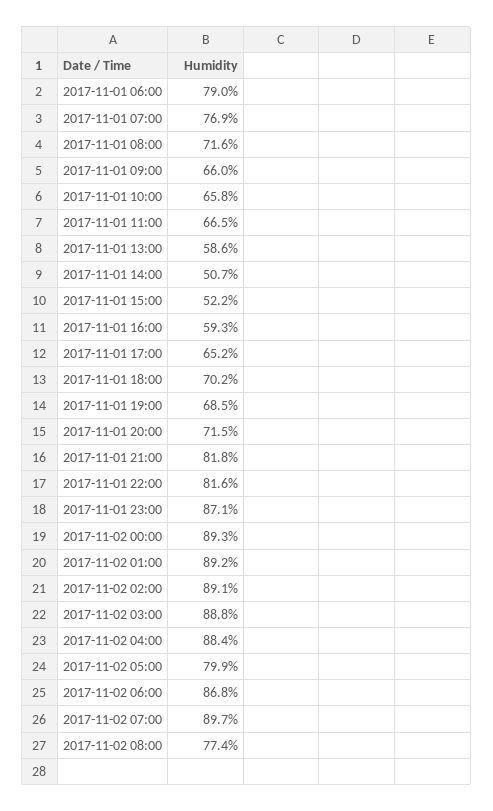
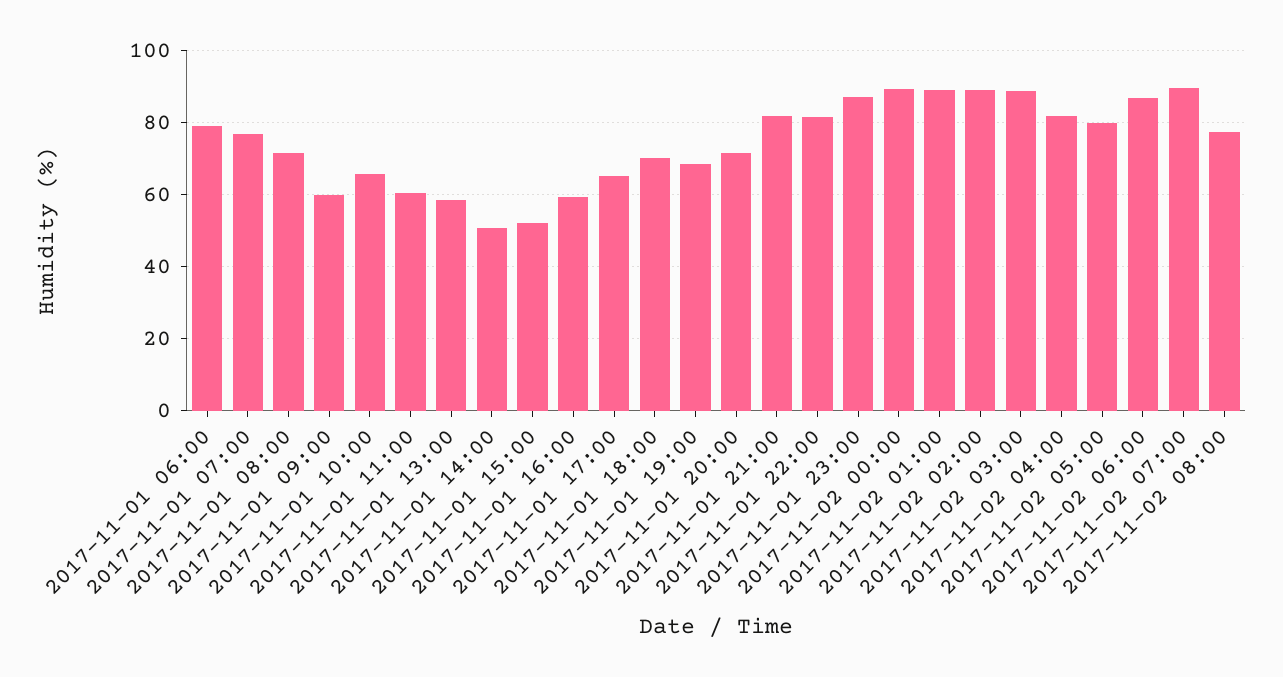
  {
    "2017-11-01 06:00": 79,
    "2017-11-01 07:00": 76.9,
    "2017-11-01 08:00": 71.6,
-   "2017-11-01 09:00": 66,
+   "2017-11-01 09:00": 60,
    "2017-11-01 10:00": 65.8,
-   "2017-11-01 11:00": 66.5,
+   "2017-11-01 11:00": 60,
    "2017-11-01 13:00": 58.6,
    "2017-11-01 14:00": 50.7,
    "2017-11-01 15:00": 52.2,
    "2017-11-01 16:00": 59.3,
    "2017-11-01 17:00": 65.2,
    "2017-11-01 18:00": 70.2,
    "2017-11-01 19:00": 68.5,
    "2017-11-01 20:00": 71.5,
    "2017-11-01 21:00": 81.8,
    "2017-11-01 22:00": 81.6,
    "2017-11-01 23:00": 87.1,
    "2017-11-02 00:00": 89.3,
    "2017-11-02 01:00": 89.2,
    "2017-11-02 02:00": 89.1,
    "2017-11-02 03:00": 88.8,
-   "2017-11-02 04:00": 88.4,
+   "2017-11-02 04:00": 82,
    "2017-11-02 05:00": 79.9,
    "2017-11-02 06:00": 86.8,
    "2017-11-02 07:00": 89.7,
    "2017-11-02 08:00": 77.4
  }

